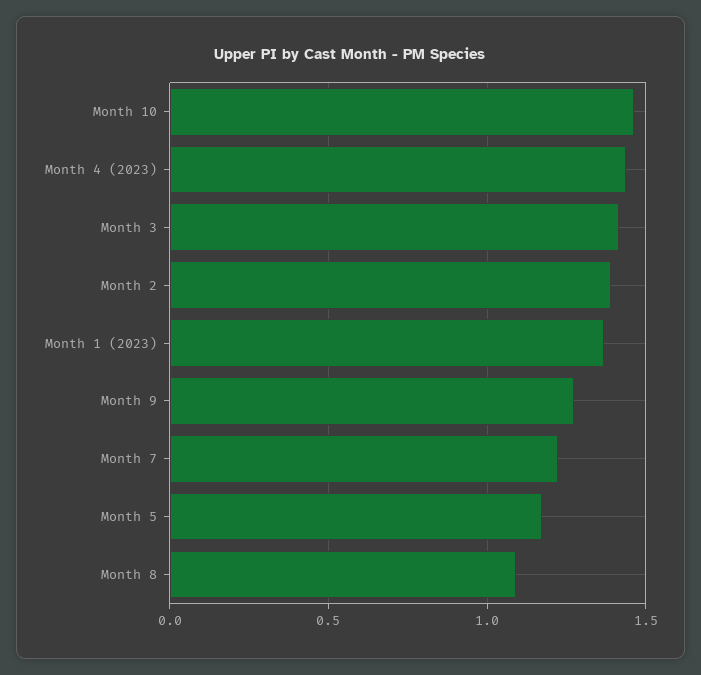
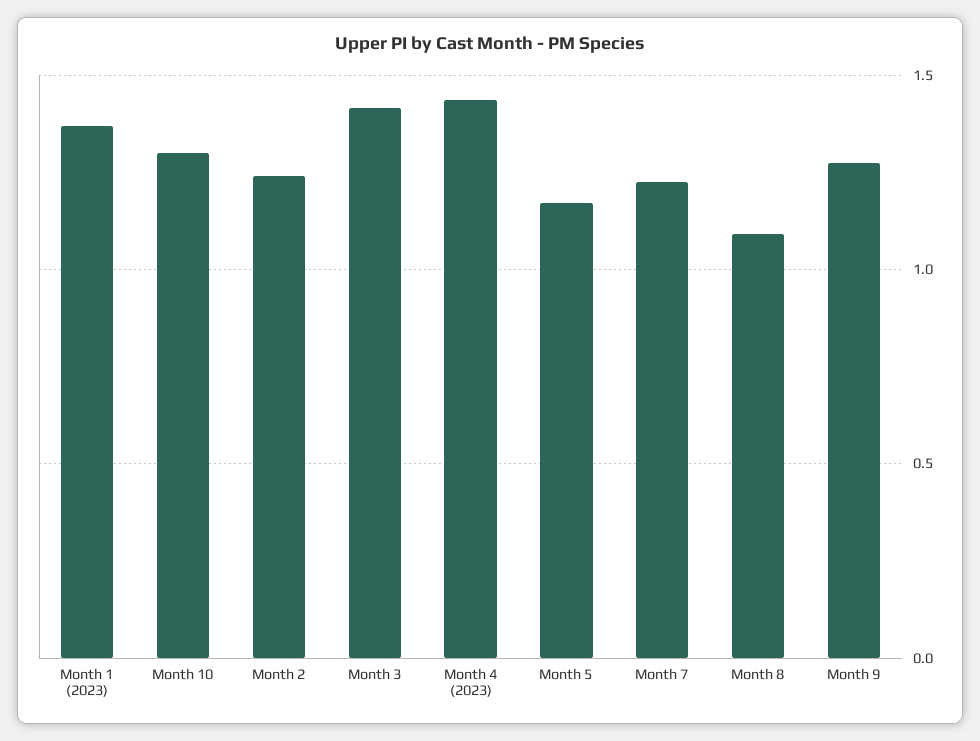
  {
-   "Month 10": 1.45,
+   "Month 10": 1.3,
    "Month 4 (2023)": 1.45,
    "Month 3": 1.4,
-   "Month 2": 1.4,
+   "Month 2": 1.25,
    "Month 1 (2023)": 1.35,
    "Month 9": 1.3,
    "Month 7": 1.25,
    "Month 5": 1.15,
    "Month 8": 1.1
  }

